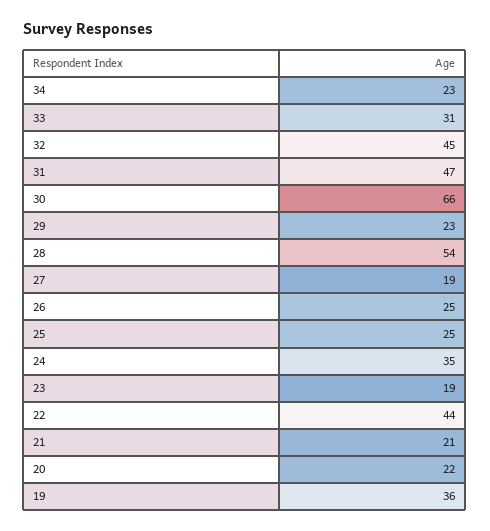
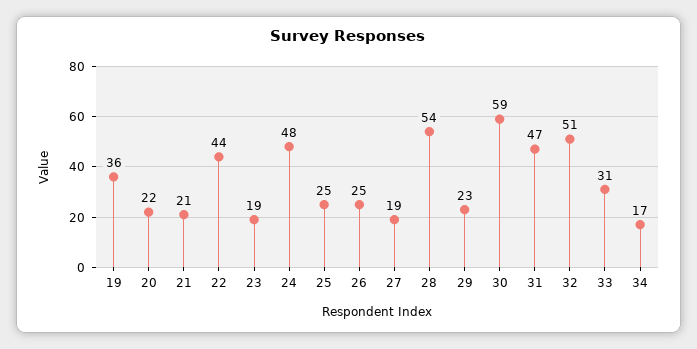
  {
-   "34": 23,
+   "34": 17,
    "33": 31,
-   "32": 45,
+   "32": 51,
    "31": 47,
-   "30": 66,
+   "30": 59,
    "29": 23,
    "28": 54,
    "27": 19,
    "26": 25,
    "25": 25,
-   "24": 35,
+   "24": 48,
    "23": 19,
    "22": 44,
    "21": 21,
    "20": 22,
    "19": 36
  }

